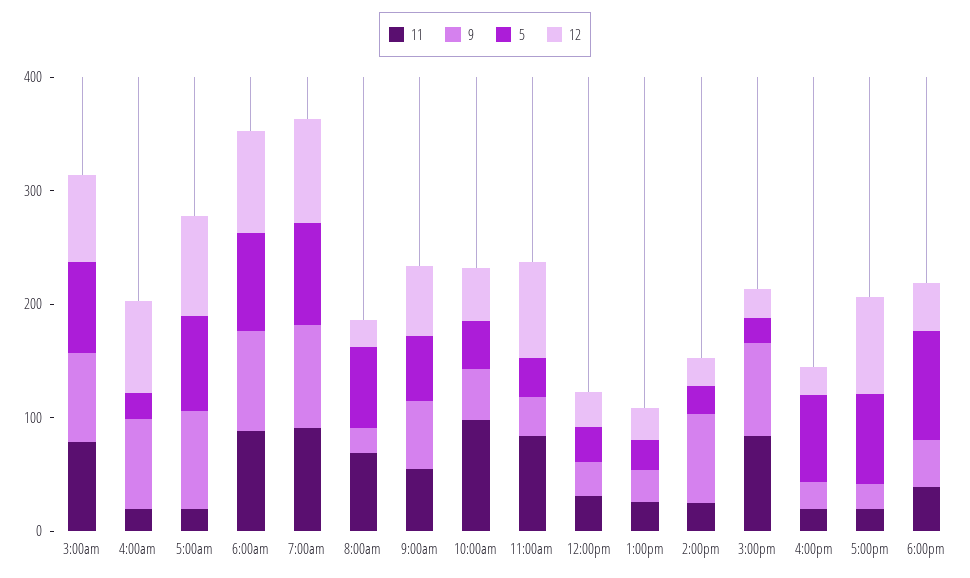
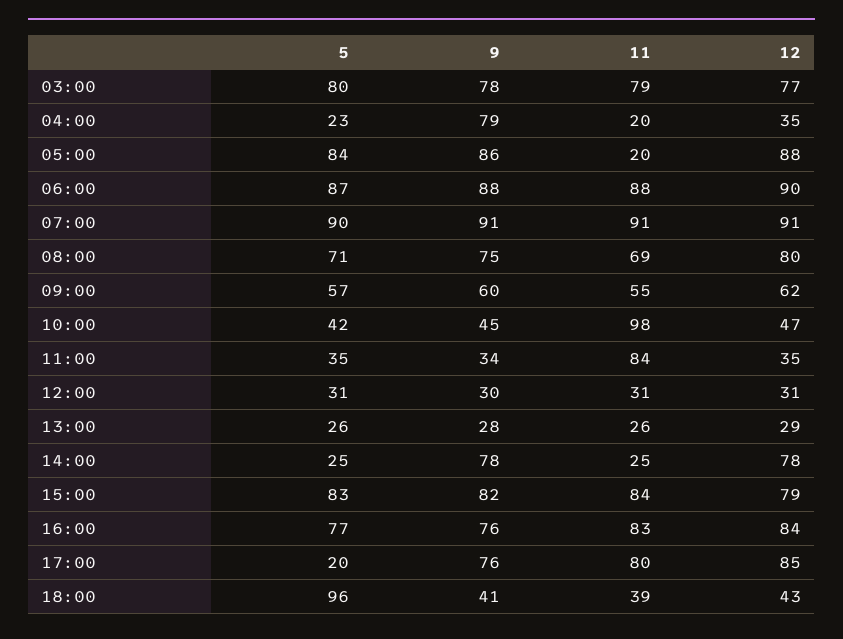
  {
    "11": {
      "3:00am": 79,
      "4:00am": 20,
      "5:00am": 20,
      "6:00am": 88,
      "7:00am": 91,
      "8:00am": 69,
      "9:00am": 55,
      "10:00am": 98,
      "11:00am": 84,
      "12:00pm": 31,
      "1:00pm": 26,
      "2:00pm": 25,
      "3:00pm": 84,
-     "4:00pm": 20,
+     "4:00pm": 83,
-     "5:00pm": 20,
+     "5:00pm": 80,
      "6:00pm": 39
    },
    "9": {
      "3:00am": 78,
      "4:00am": 79,
      "5:00am": 86,
      "6:00am": 88,
      "7:00am": 91,
-     "8:00am": 20,
+     "8:00am": 75,
      "9:00am": 60,
      "10:00am": 45,
      "11:00am": 34,
      "12:00pm": 30,
      "1:00pm": 28,
      "2:00pm": 78,
      "3:00pm": 82,
-     "4:00pm": 20,
+     "4:00pm": 76,
-     "5:00pm": 20,
+     "5:00pm": 76,
      "6:00pm": 41
    },
    "5": {
      "3:00am": 80,
      "4:00am": 23,
      "5:00am": 84,
      "6:00am": 87,
      "7:00am": 90,
      "8:00am": 71,
      "9:00am": 57,
      "10:00am": 42,
      "11:00am": 35,
      "12:00pm": 31,
      "1:00pm": 26,
      "2:00pm": 25,
-     "3:00pm": 20,
+     "3:00pm": 83,
      "4:00pm": 77,
-     "5:00pm": 80,
+     "5:00pm": 20,
      "6:00pm": 96
    },
    "12": {
      "3:00am": 77,
-     "4:00am": 80,
+     "4:00am": 35,
      "5:00am": 88,
      "6:00am": 90,
      "7:00am": 91,
-     "8:00am": 20,
+     "8:00am": 80,
      "9:00am": 62,
      "10:00am": 47,
-     "11:00am": 80,
+     "11:00am": 35,
      "12:00pm": 31,
      "1:00pm": 29,
-     "2:00pm": 20,
+     "2:00pm": 78,
-     "3:00pm": 20,
+     "3:00pm": 79,
-     "4:00pm": 20,
+     "4:00pm": 84,
      "5:00pm": 85,
      "6:00pm": 43
    }
  }

